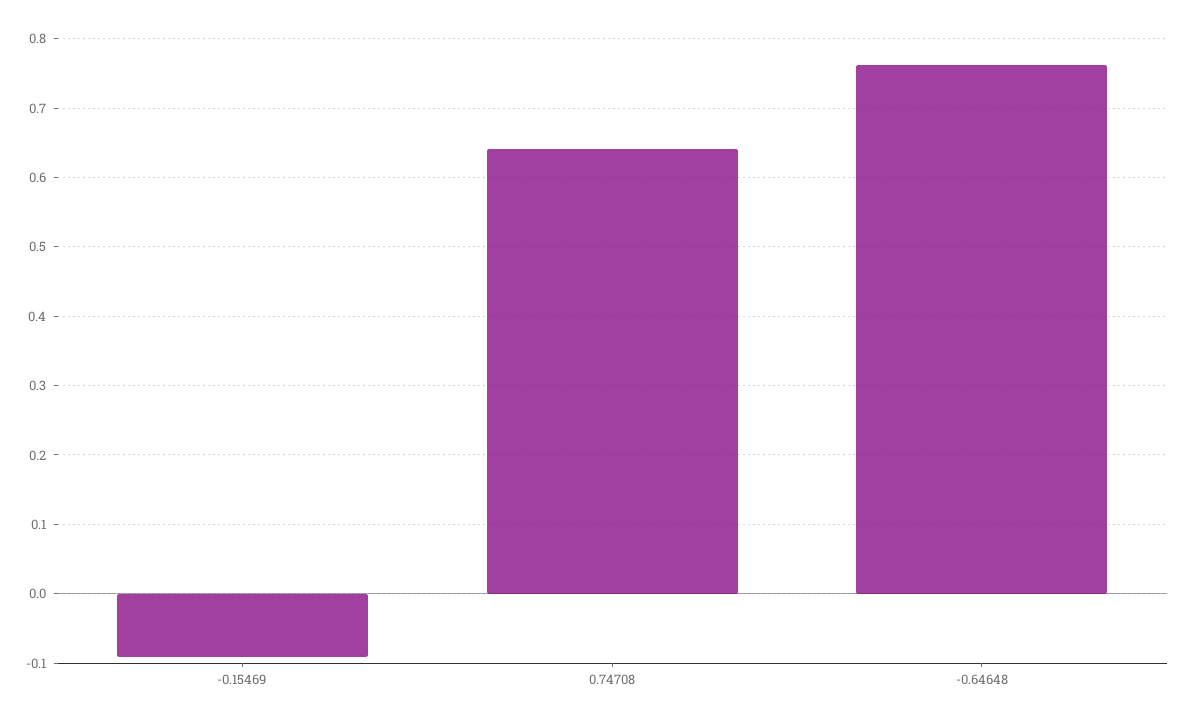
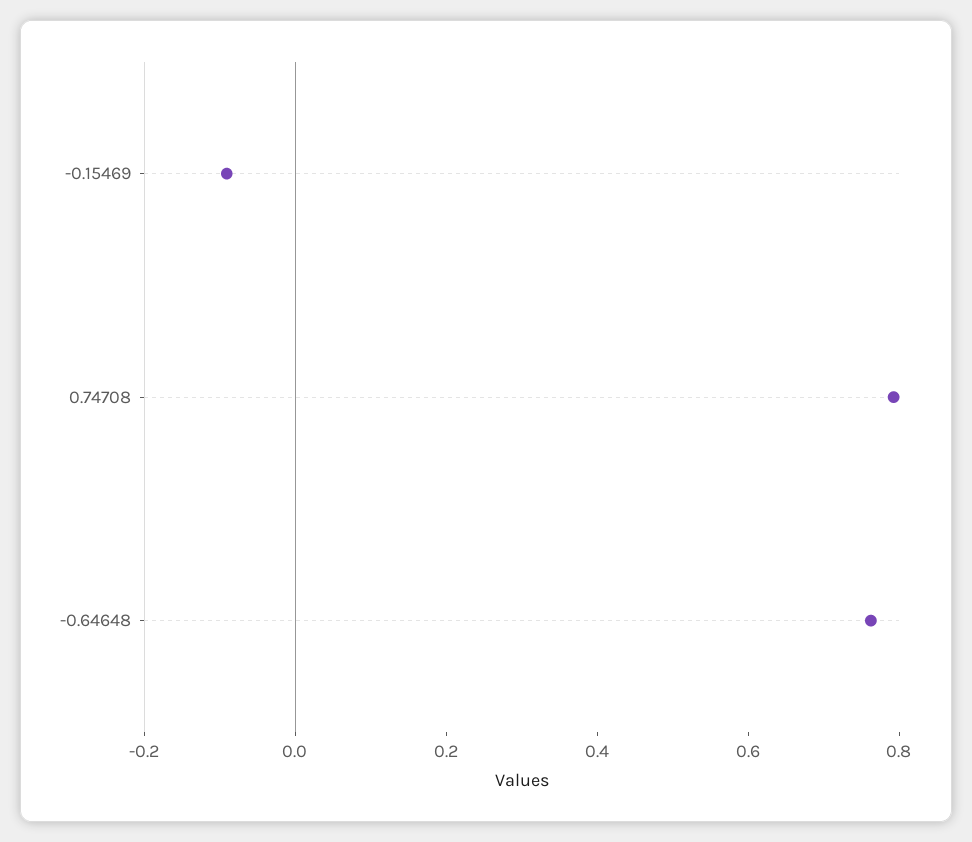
  {
    "-0.15469": -0.09,
-   "0.74708": 0.64,
+   "0.74708": 0.8,
    "-0.64648": 0.76
  }

